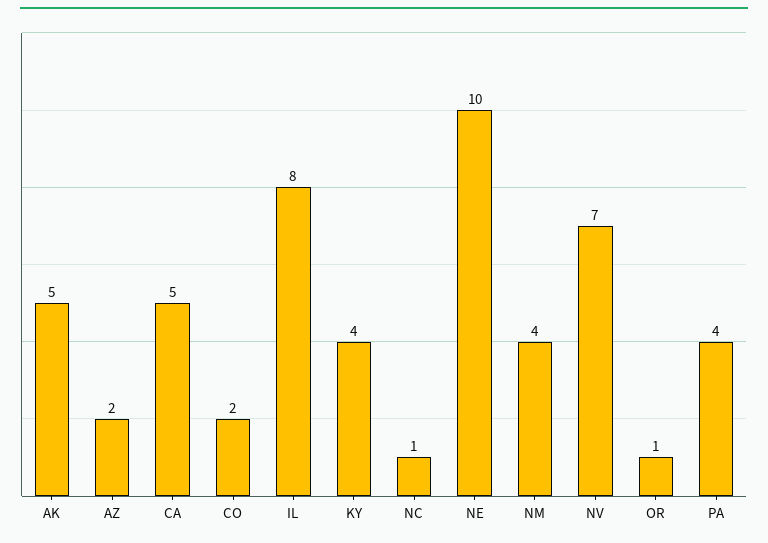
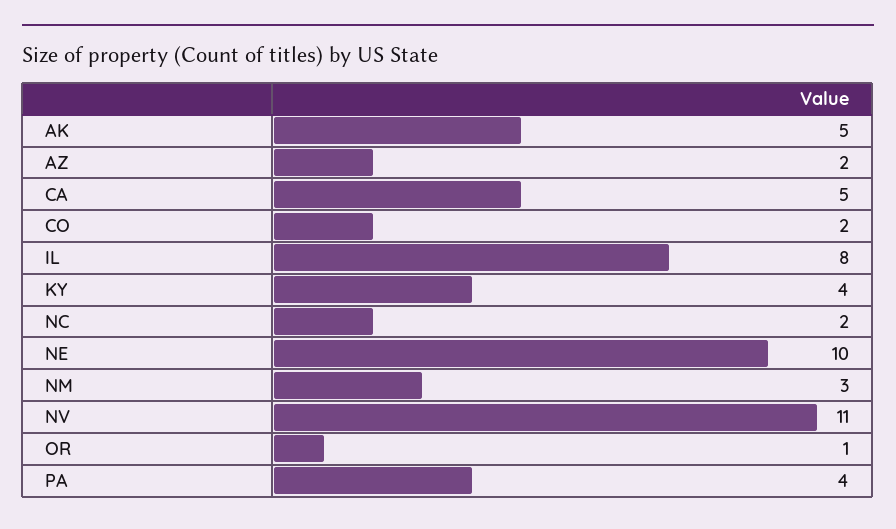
  {
    "AK": 5,
    "AZ": 2,
    "CA": 5,
    "CO": 2,
    "IL": 8,
    "KY": 4,
-   "NC": 1,
+   "NC": 2,
    "NE": 10,
-   "NM": 4,
+   "NM": 3,
-   "NV": 7,
+   "NV": 11,
    "OR": 1,
    "PA": 4
  }

